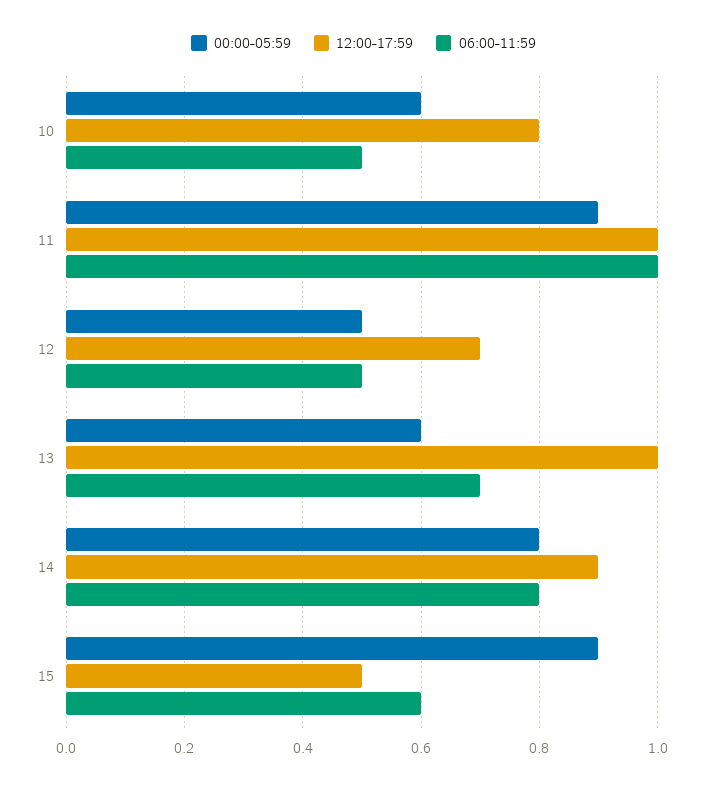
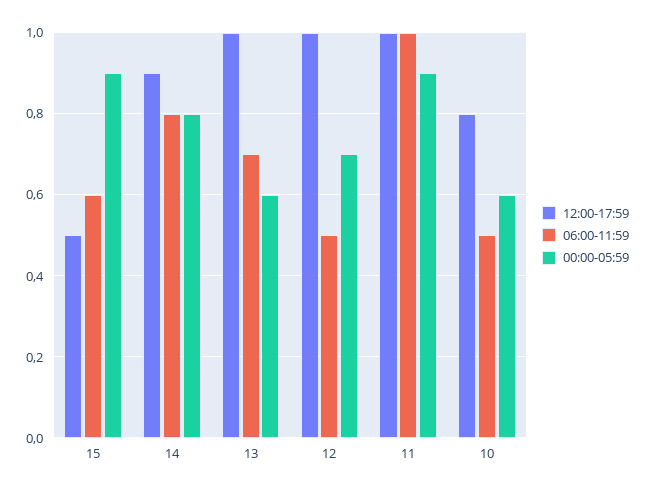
  {
    "00:00-05:59": {
      "10": 0.6,
      "11": 0.9,
-     "12": 0.5,
+     "12": 0.7,
      "13": 0.6,
      "14": 0.8,
      "15": 0.9
    },
    "12:00-17:59": {
      "10": 0.8,
      "11": 1,
-     "12": 0.7,
+     "12": 1,
      "13": 1,
      "14": 0.9,
      "15": 0.5
    },
    "06:00-11:59": {
      "10": 0.5,
      "11": 1,
      "12": 0.5,
      "13": 0.7,
      "14": 0.8,
      "15": 0.6
    }
  }

